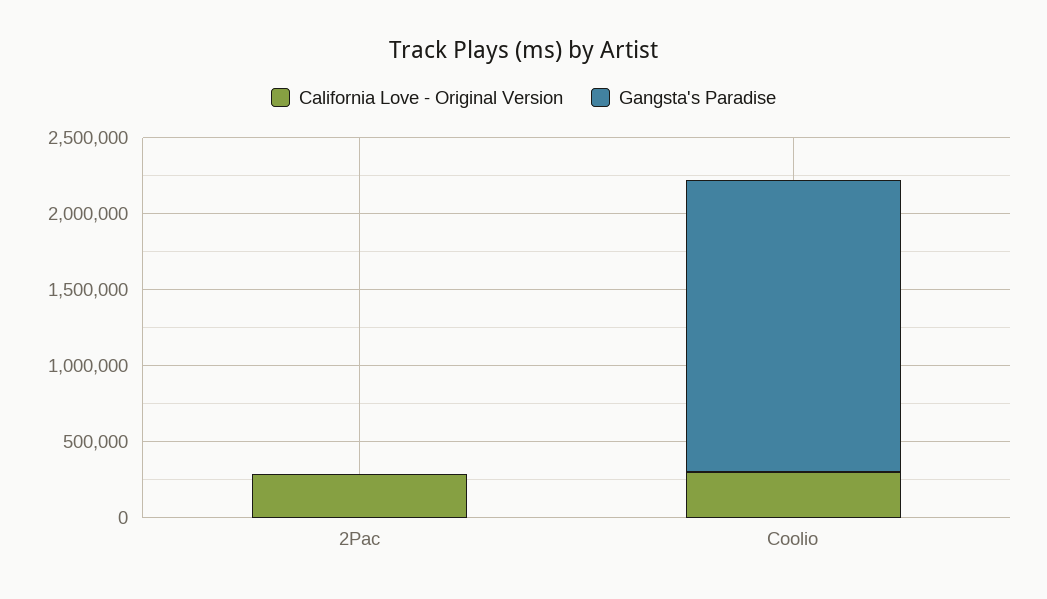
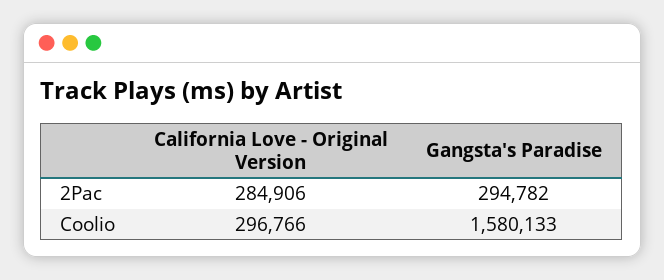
  {
    "California Love - Original Version": {
      "2Pac": 284906,
      "Coolio": 296766
    },
    "Gangsta's Paradise": {
-     "2Pac": 0,
+     "2Pac": 294782,
-     "Coolio": 1900000
+     "Coolio": 1580133
    }
  }

